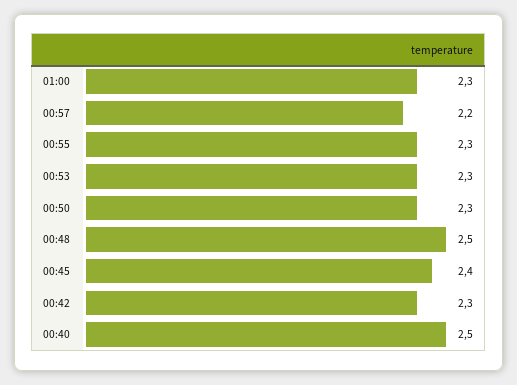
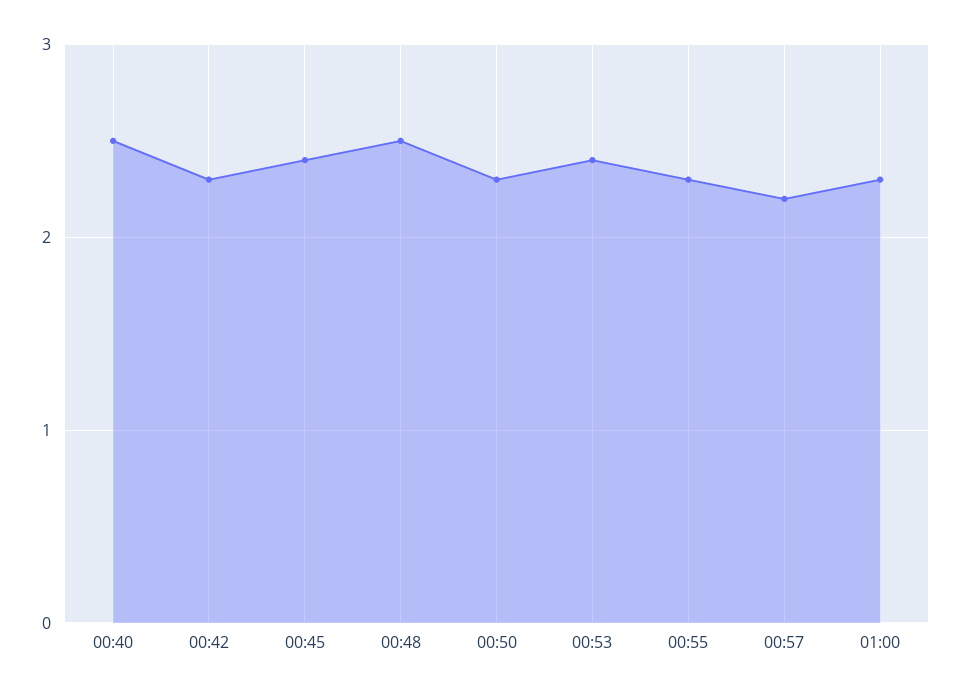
  {
    "01:00": 2.3,
    "00:57": 2.2,
    "00:55": 2.3,
-   "00:53": 2.3,
+   "00:53": 2.4,
    "00:50": 2.3,
    "00:48": 2.5,
    "00:45": 2.4,
    "00:42": 2.3,
    "00:40": 2.5
  }

